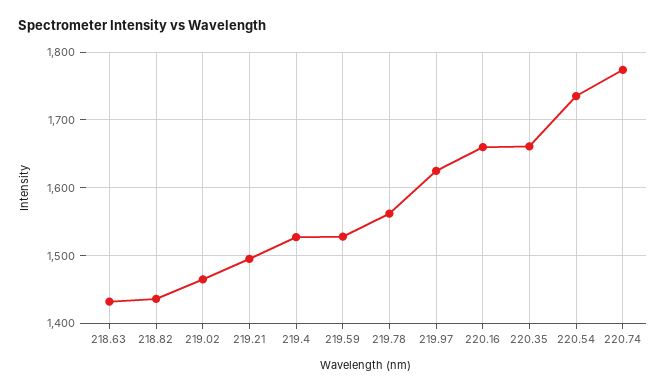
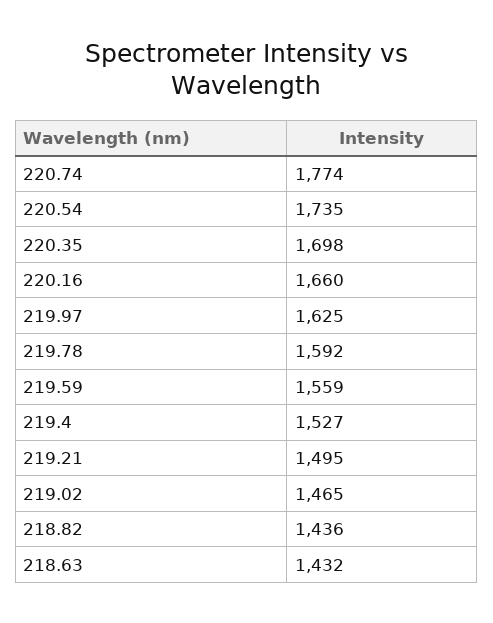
  {
    "218.63": 1432,
    "218.82": 1436,
    "219.02": 1465,
    "219.21": 1495,
    "219.4": 1527,
-   "219.59": 1530,
+   "219.59": 1559,
-   "219.78": 1560,
+   "219.78": 1592,
    "219.97": 1625,
    "220.16": 1660,
-   "220.35": 1660,
+   "220.35": 1698,
    "220.54": 1735,
    "220.74": 1774
  }

